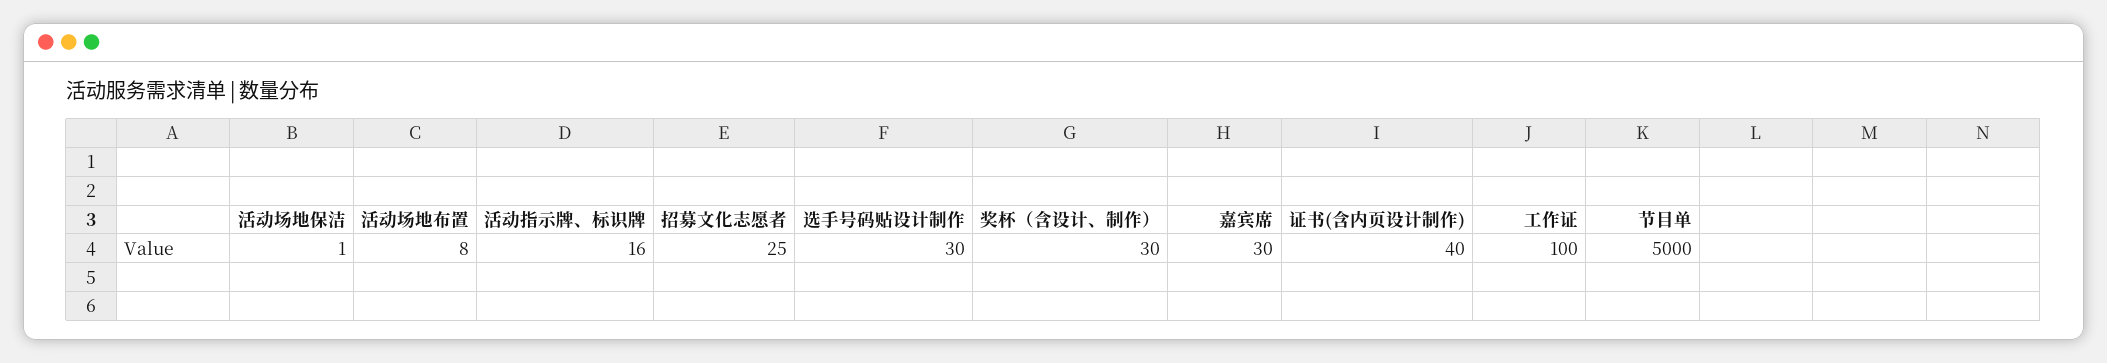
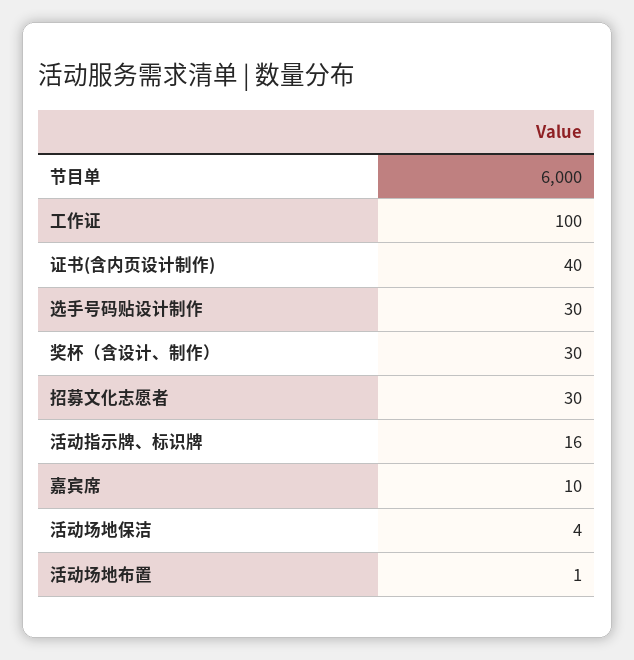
  {
-   "活动场地保洁": 1,
+   "活动场地保洁": 4,
-   "活动场地布置": 8,
+   "活动场地布置": 1,
    "活动指示牌、标识牌": 16,
-   "招募文化志愿者": 25,
+   "招募文化志愿者": 30,
    "选手号码贴设计制作": 30,
    "奖杯（含设计、制作）": 30,
-   "嘉宾席": 30,
+   "嘉宾席": 10,
    "证书(含内页设计制作)": 40,
    "工作证": 100,
-   "节目单": 5000
+   "节目单": 6000
  }

